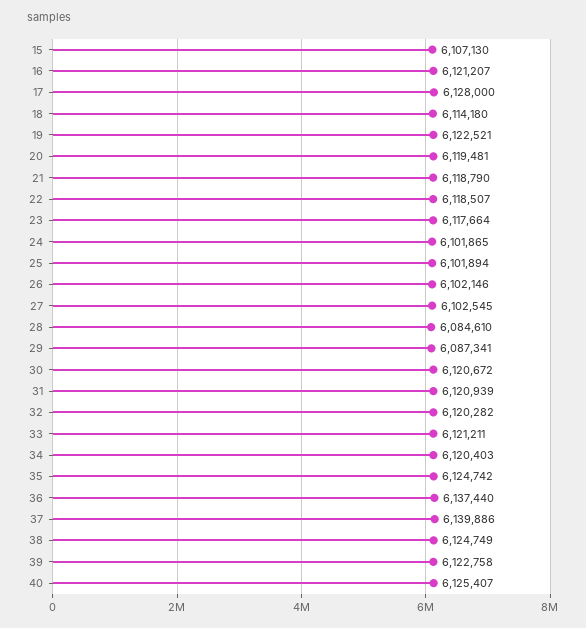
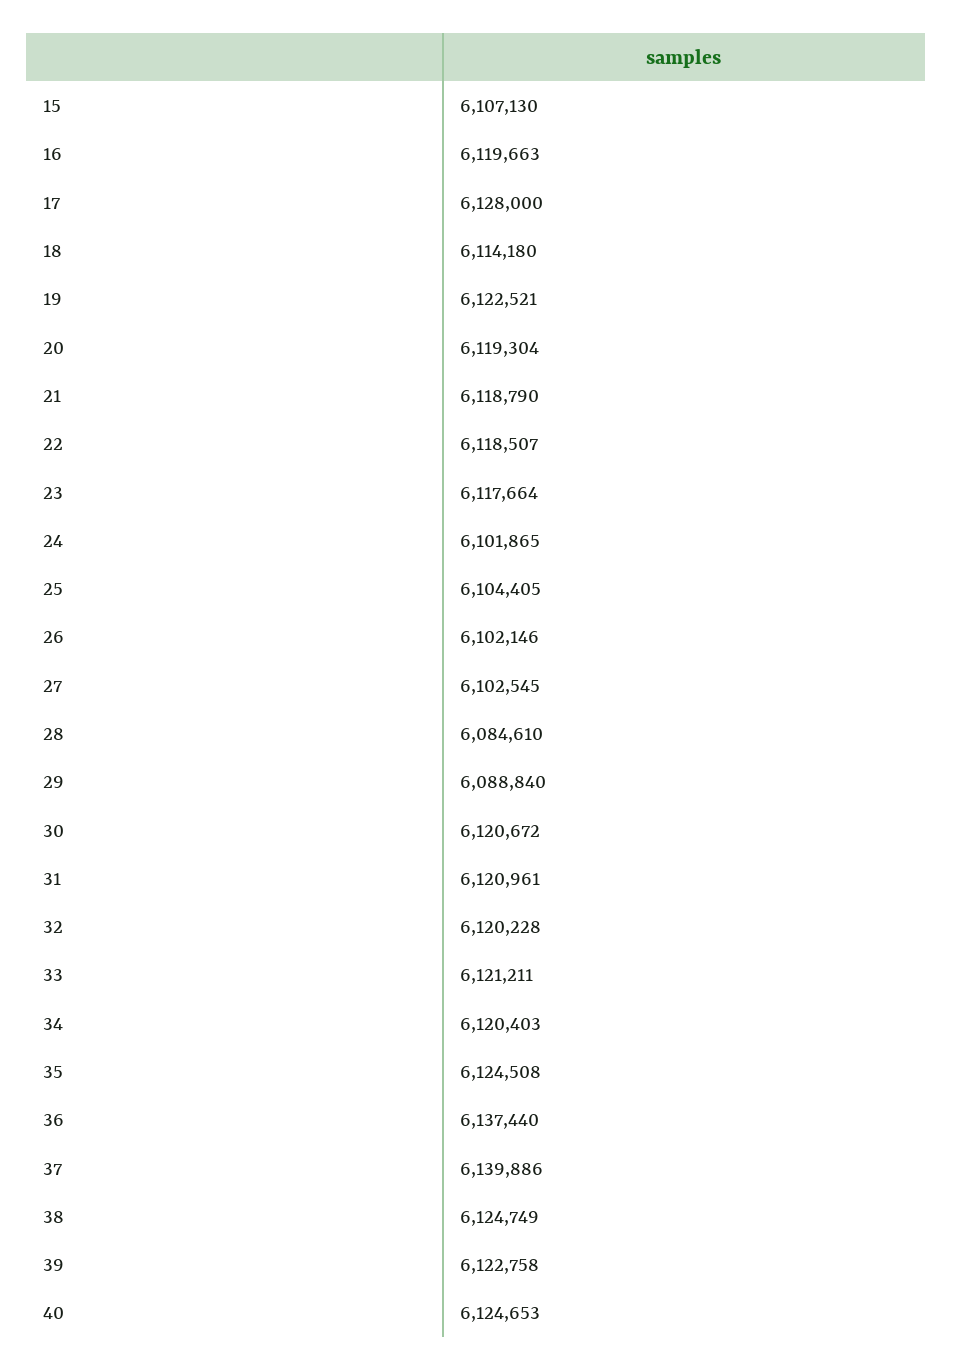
  {
    "15": 6107130,
-   "16": 6121207,
+   "16": 6119663,
    "17": 6128000,
    "18": 6114180,
    "19": 6122521,
-   "20": 6119481,
+   "20": 6119304,
    "21": 6118790,
    "22": 6118507,
    "23": 6117664,
    "24": 6101865,
-   "25": 6101894,
+   "25": 6104405,
    "26": 6102146,
    "27": 6102545,
    "28": 6084610,
-   "29": 6087341,
+   "29": 6088840,
    "30": 6120672,
-   "31": 6120939,
+   "31": 6120961,
-   "32": 6120282,
+   "32": 6120228,
    "33": 6121211,
    "34": 6120403,
-   "35": 6124742,
+   "35": 6124508,
    "36": 6137440,
    "37": 6139886,
    "38": 6124749,
    "39": 6122758,
-   "40": 6125407
+   "40": 6124653
  }

